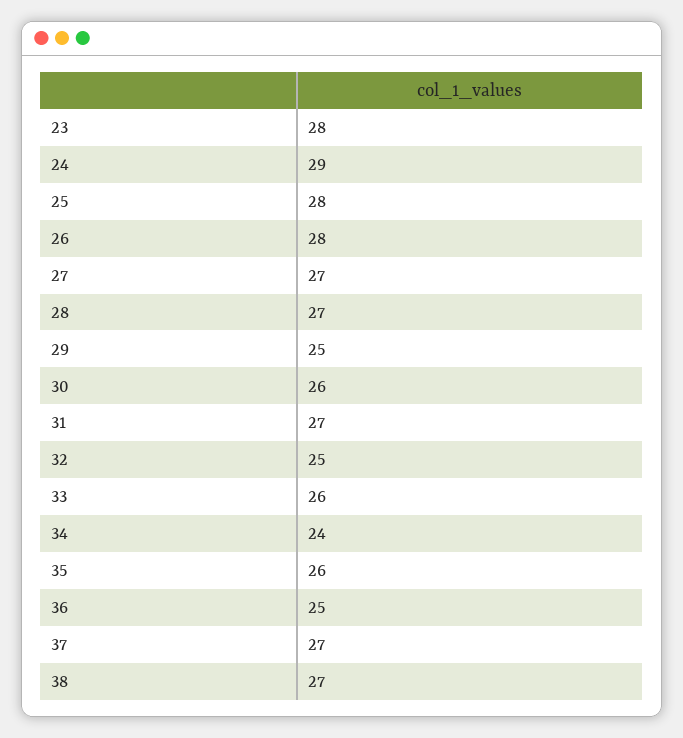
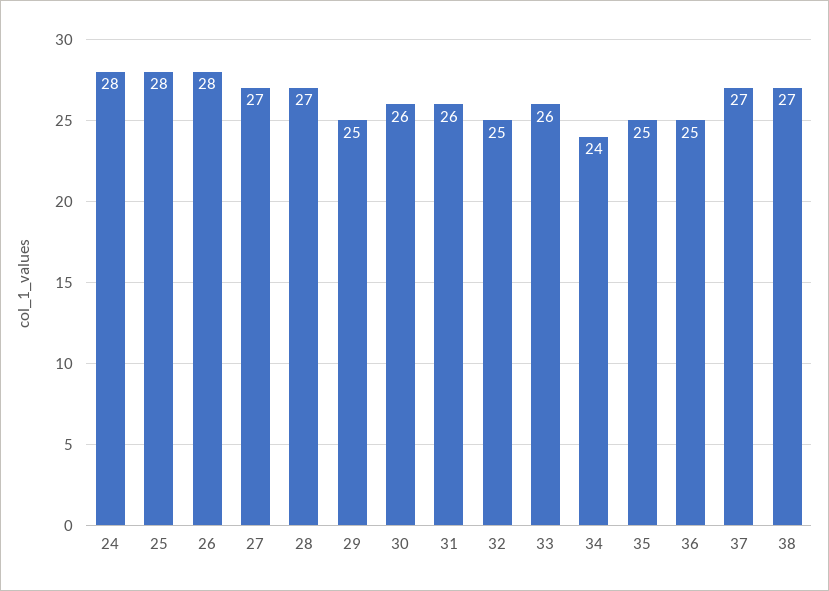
  {
-   "23": 28,
-   "24": 29,
+   "24": 28,
    "25": 28,
    "26": 28,
    "27": 27,
    "28": 27,
    "29": 25,
    "30": 26,
-   "31": 27,
+   "31": 26,
    "32": 25,
    "33": 26,
    "34": 24,
-   "35": 26,
+   "35": 25,
    "36": 25,
    "37": 27,
    "38": 27
  }

